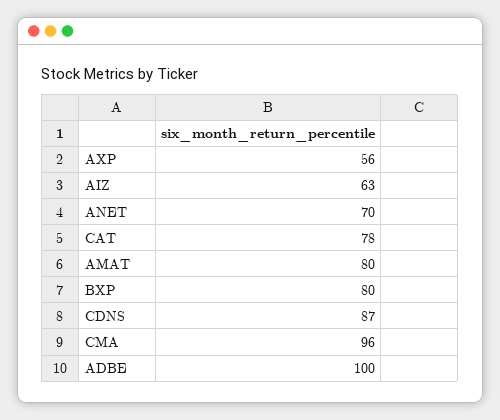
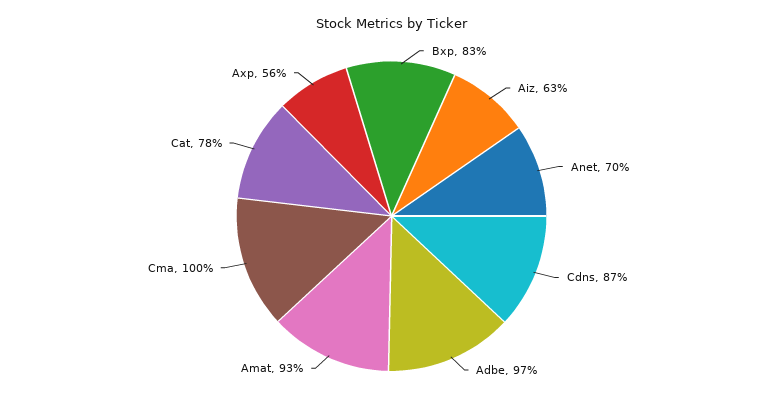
  {
    "AXP": 56,
    "AIZ": 63,
    "ANET": 70,
    "CAT": 78,
-   "AMAT": 80,
+   "AMAT": 93,
-   "BXP": 80,
+   "BXP": 83,
    "CDNS": 87,
-   "CMA": 96,
+   "CMA": 100,
-   "ADBE": 100
+   "ADBE": 97
  }

